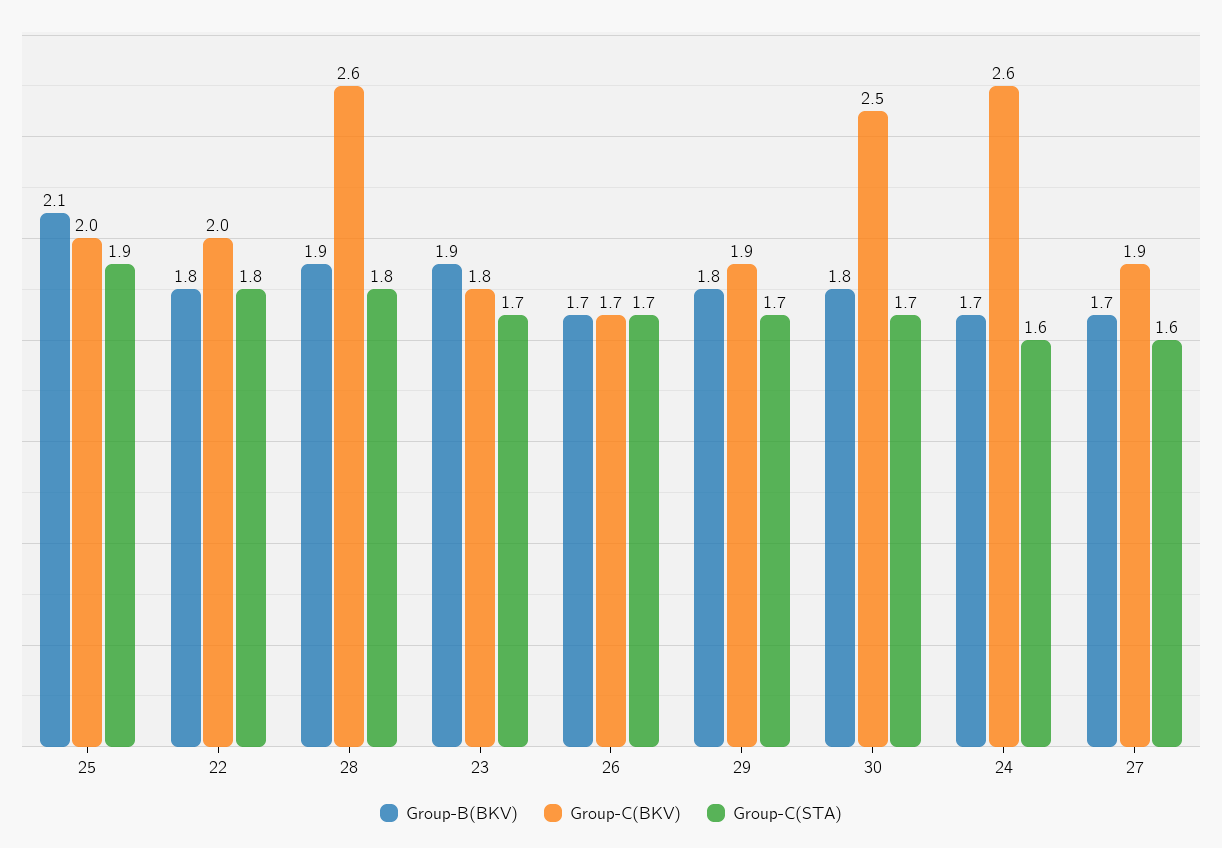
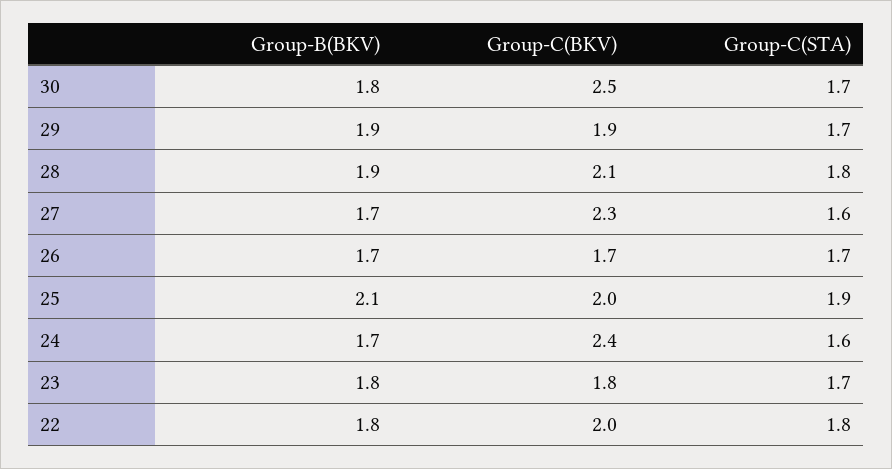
  {
    "Group-B(BKV)": {
      "25": 2.1,
      "22": 1.8,
      "28": 1.9,
-     "23": 1.9,
+     "23": 1.8,
      "26": 1.7,
-     "29": 1.8,
+     "29": 1.9,
      "30": 1.8,
      "24": 1.7,
      "27": 1.7
    },
    "Group-C(BKV)": {
      "25": 2,
      "22": 2,
-     "28": 2.6,
+     "28": 2.1,
      "23": 1.8,
      "26": 1.7,
      "29": 1.9,
      "30": 2.5,
-     "24": 2.6,
+     "24": 2.4,
-     "27": 1.9
+     "27": 2.3
    },
    "Group-C(STA)": {
      "25": 1.9,
      "22": 1.8,
      "28": 1.8,
      "23": 1.7,
      "26": 1.7,
      "29": 1.7,
      "30": 1.7,
      "24": 1.6,
      "27": 1.6
    }
  }

